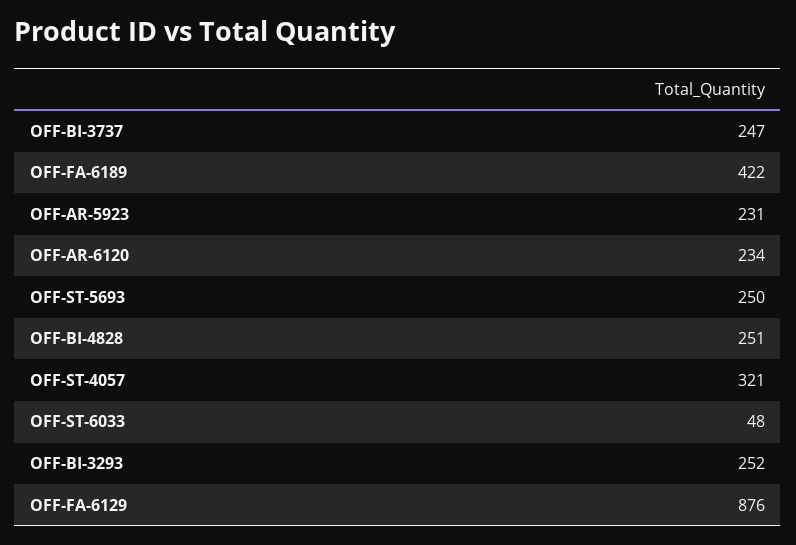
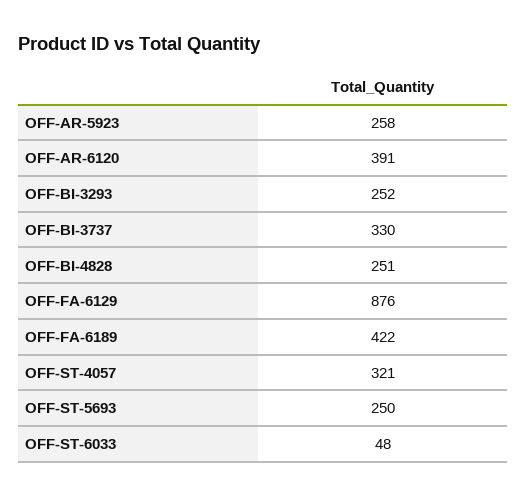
  {
-   "OFF-BI-3737": 247,
+   "OFF-BI-3737": 330,
    "OFF-FA-6189": 422,
-   "OFF-AR-5923": 231,
+   "OFF-AR-5923": 258,
-   "OFF-AR-6120": 234,
+   "OFF-AR-6120": 391,
    "OFF-ST-5693": 250,
    "OFF-BI-4828": 251,
    "OFF-ST-4057": 321,
    "OFF-ST-6033": 48,
    "OFF-BI-3293": 252,
    "OFF-FA-6129": 876
  }

